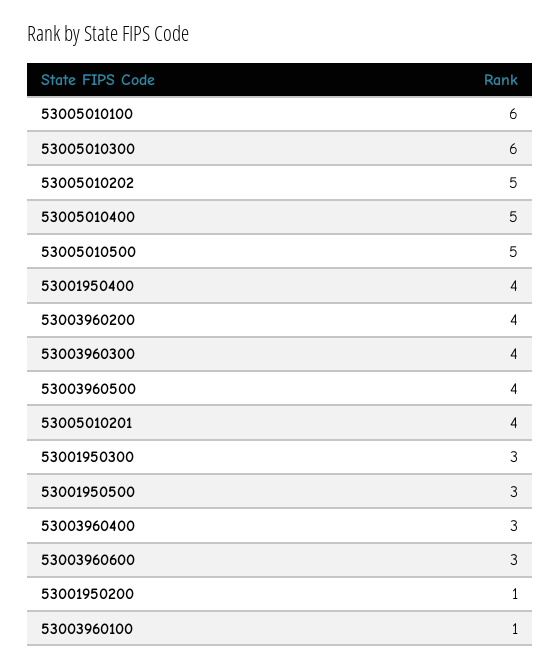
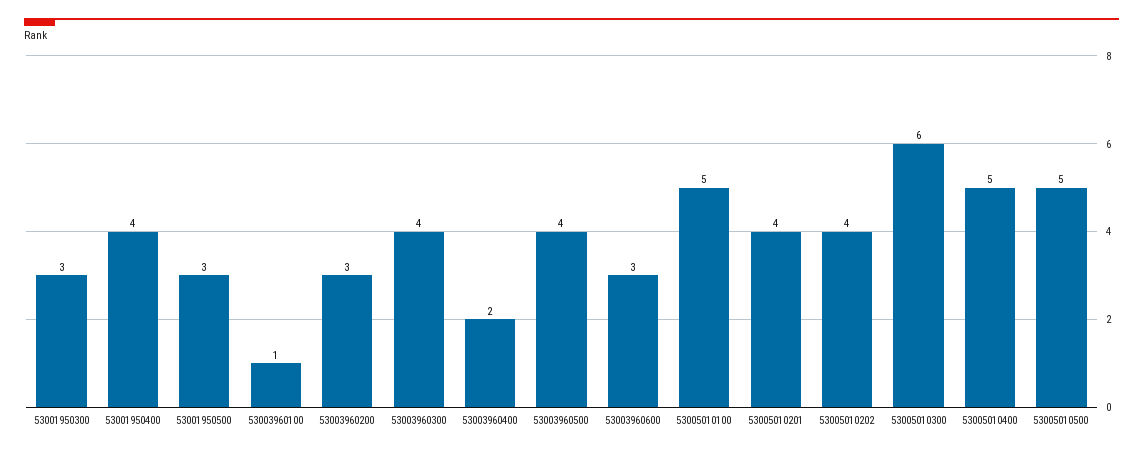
  {
-   "53005010100": 6,
+   "53005010100": 5,
    "53005010300": 6,
-   "53005010202": 5,
+   "53005010202": 4,
    "53005010400": 5,
    "53005010500": 5,
    "53001950400": 4,
-   "53003960200": 4,
+   "53003960200": 3,
    "53003960300": 4,
    "53003960500": 4,
    "53005010201": 4,
    "53001950300": 3,
    "53001950500": 3,
-   "53003960400": 3,
+   "53003960400": 2,
    "53003960600": 3,
-   "53001950200": 1,
    "53003960100": 1
  }

